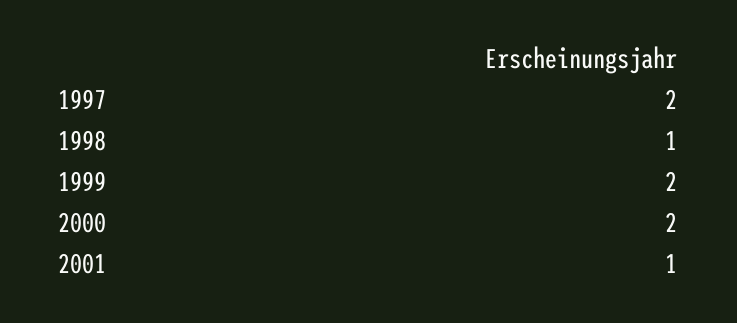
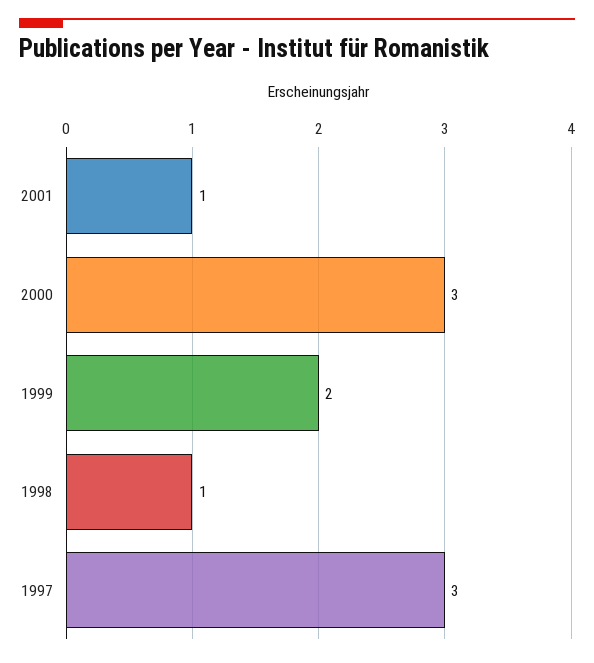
  {
-   "1997": 2,
+   "1997": 3,
    "1998": 1,
    "1999": 2,
-   "2000": 2,
+   "2000": 3,
    "2001": 1
  }

